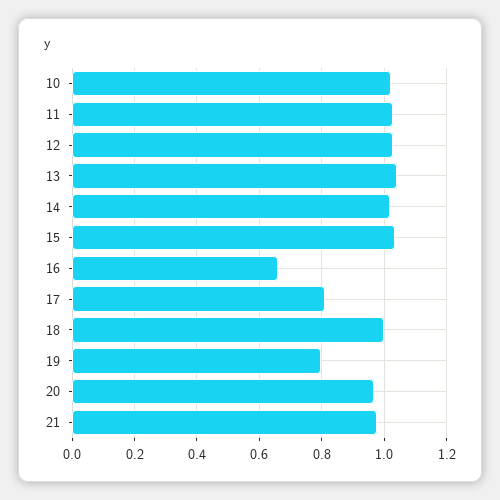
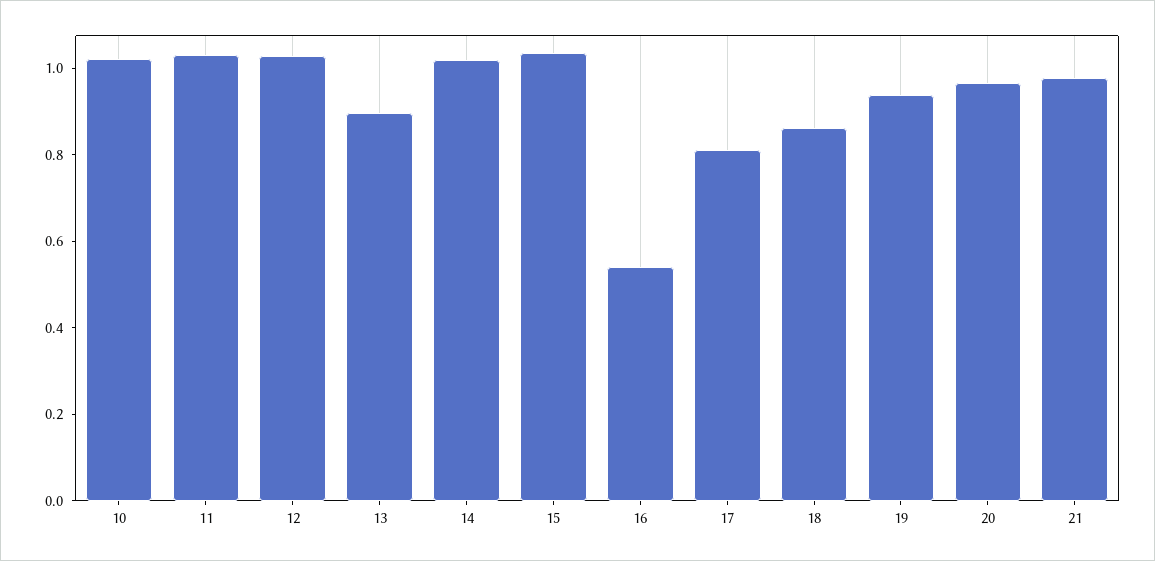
  {
    "10": 1.02,
    "11": 1.04,
    "12": 1.02,
-   "13": 1.04,
+   "13": 0.9,
    "14": 1.02,
    "15": 1.04,
-   "16": 0.66,
+   "16": 0.55,
    "17": 0.82,
-   "18": 1,
+   "18": 0.85,
-   "19": 0.8,
+   "19": 0.95,
    "20": 0.96,
    "21": 0.98
  }

